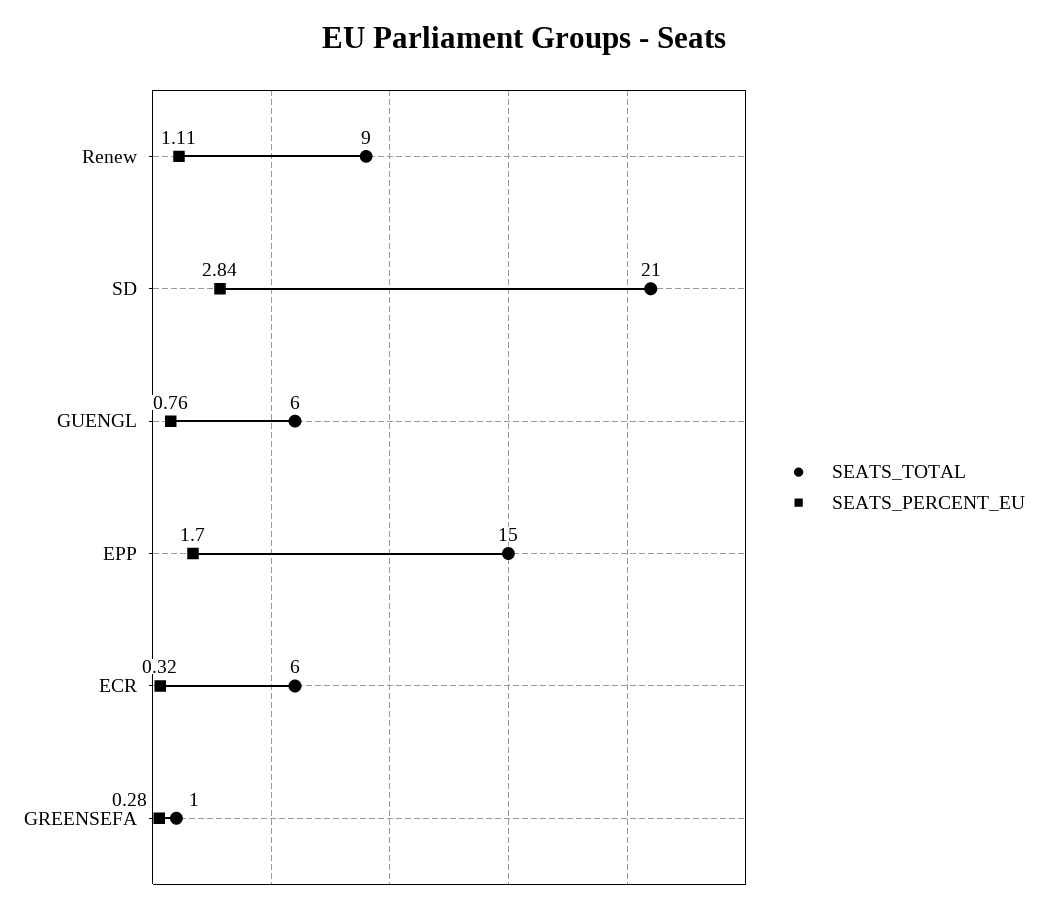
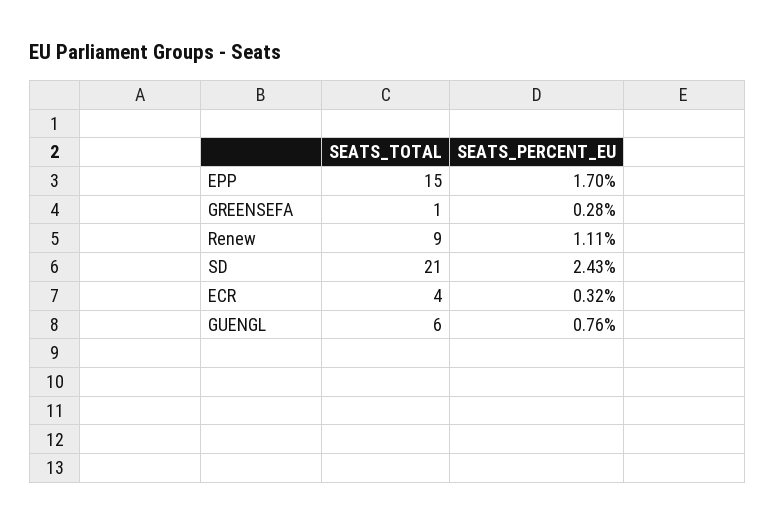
  {
    "SEATS_TOTAL": {
      "Renew": 9,
      "SD": 21,
      "GUENGL": 6,
      "EPP": 15,
-     "ECR": 6,
+     "ECR": 4,
      "GREENSEFA": 1
    },
    "SEATS_PERCENT_EU": {
      "Renew": 1.11,
-     "SD": 2.84,
+     "SD": 2.43,
      "GUENGL": 0.76,
      "EPP": 1.7,
      "ECR": 0.32,
      "GREENSEFA": 0.28
    }
  }

